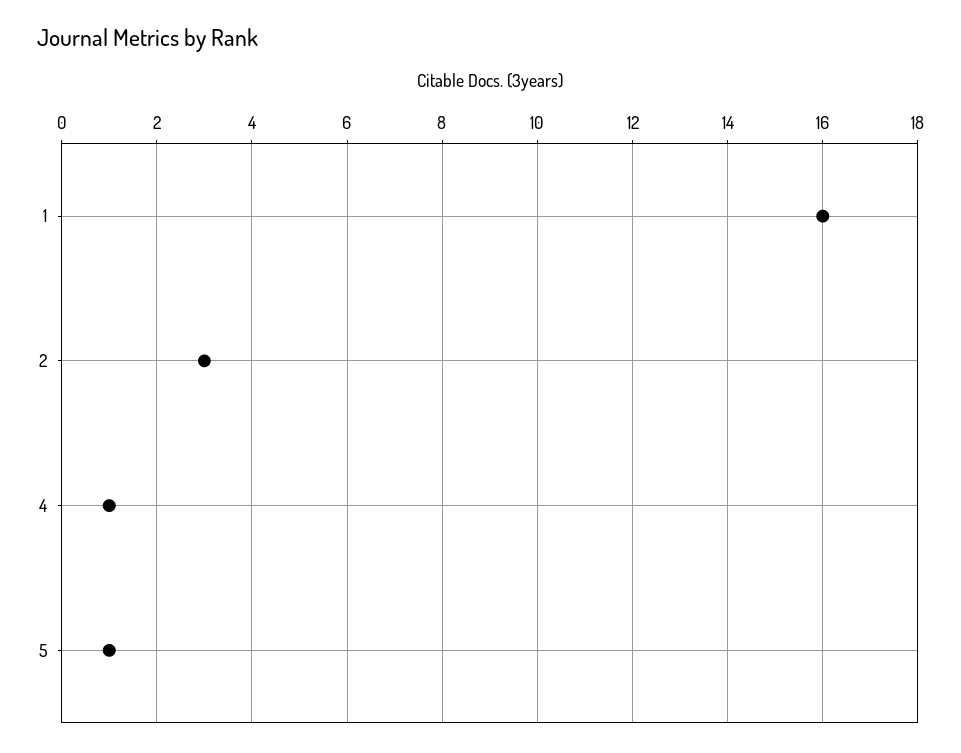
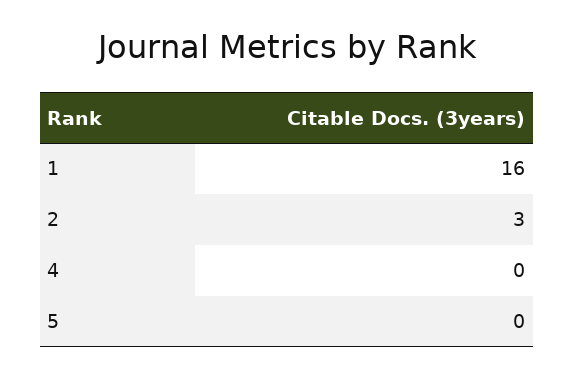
  {
    "1": 16,
    "2": 3,
-   "4": 1,
+   "4": 0,
-   "5": 1
+   "5": 0
  }

